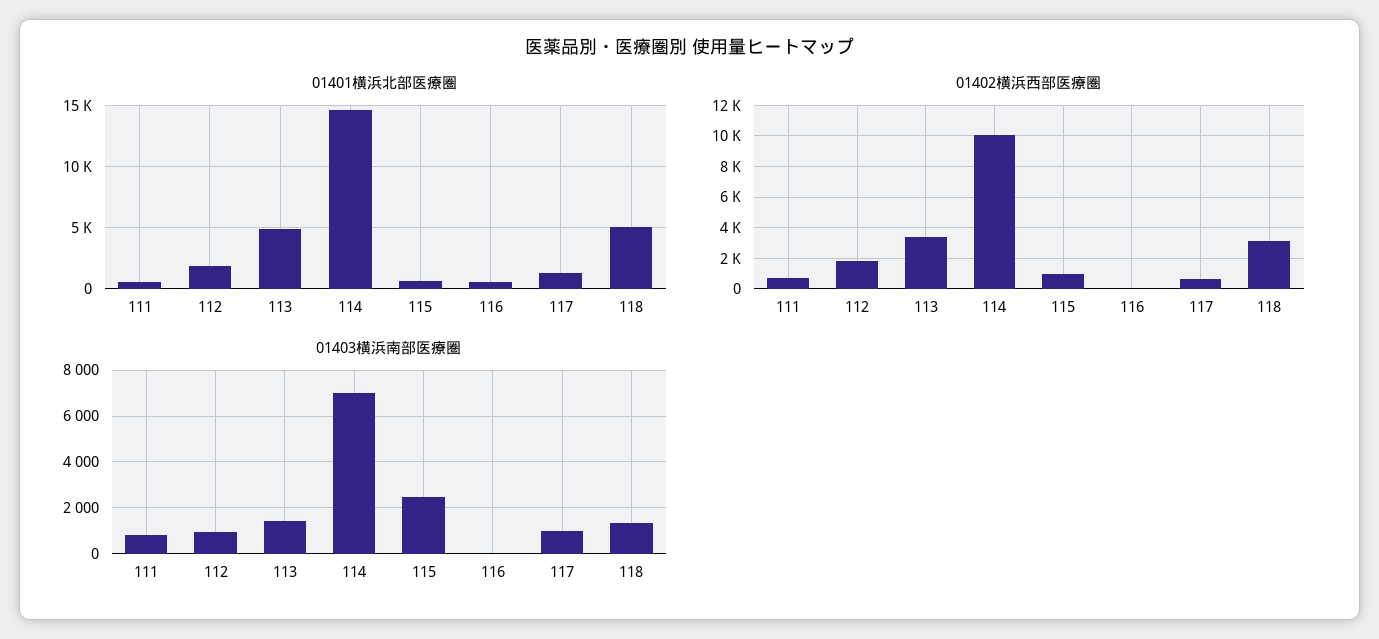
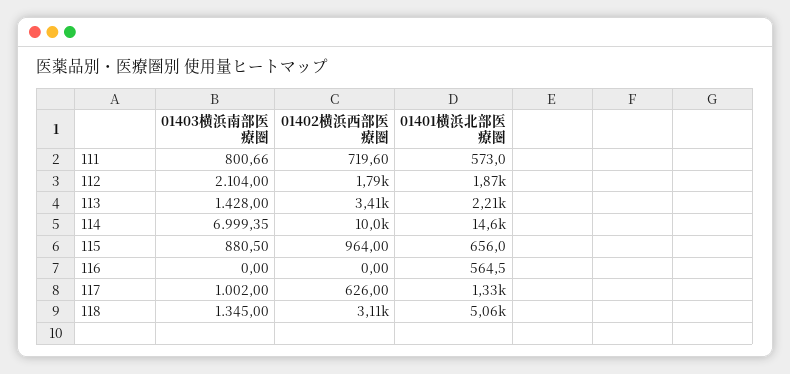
  {
    "01401横浜北部医療圏": {
      "111": 573,
      "112": 1870,
-     "113": 5000,
+     "113": 2210,
      "114": 14600,
      "115": 656,
      "116": 564.5,
      "117": 1330,
      "118": 5060
    },
    "01402横浜西部医療圏": {
      "111": 719.6,
      "112": 1790,
      "113": 3410,
      "114": 10000,
      "115": 964,
      "116": 0,
      "117": 626,
      "118": 3110
    },
    "01403横浜南部医療圏": {
      "111": 800.66,
-     "112": 1000,
+     "112": 2104,
      "113": 1428,
      "114": 6999.35,
-     "115": 2500,
+     "115": 880.5,
      "116": 0,
      "117": 1002,
      "118": 1345
    }
  }

